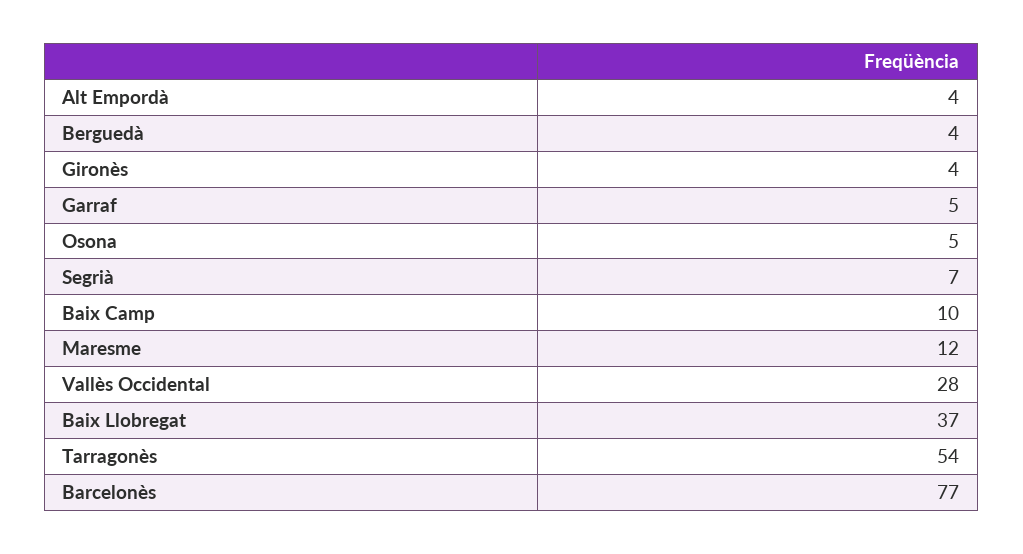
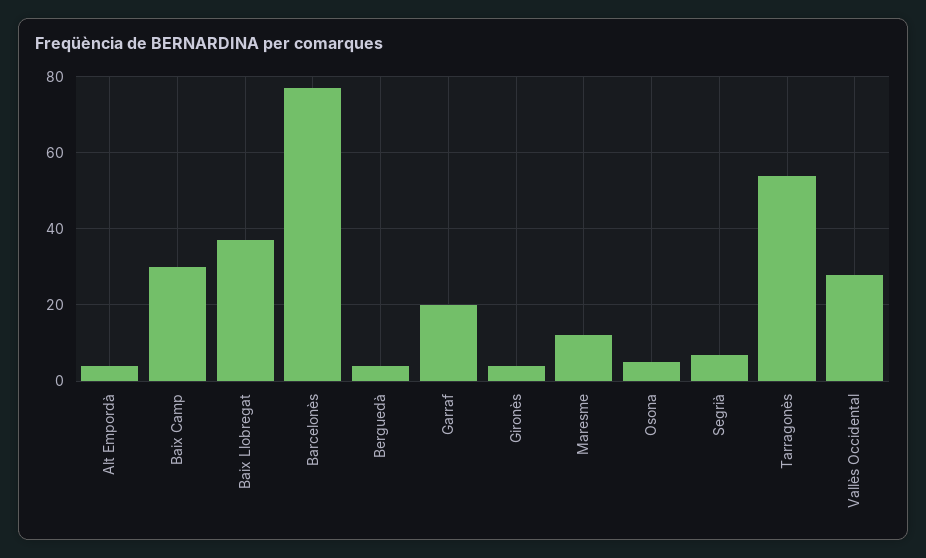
  {
    "Alt Empordà": 4,
    "Berguedà": 4,
    "Gironès": 4,
-   "Garraf": 5,
+   "Garraf": 20,
    "Osona": 5,
    "Segrià": 7,
-   "Baix Camp": 10,
+   "Baix Camp": 30,
    "Maresme": 12,
    "Vallès Occidental": 28,
    "Baix Llobregat": 37,
    "Tarragonès": 54,
    "Barcelonès": 77
  }

